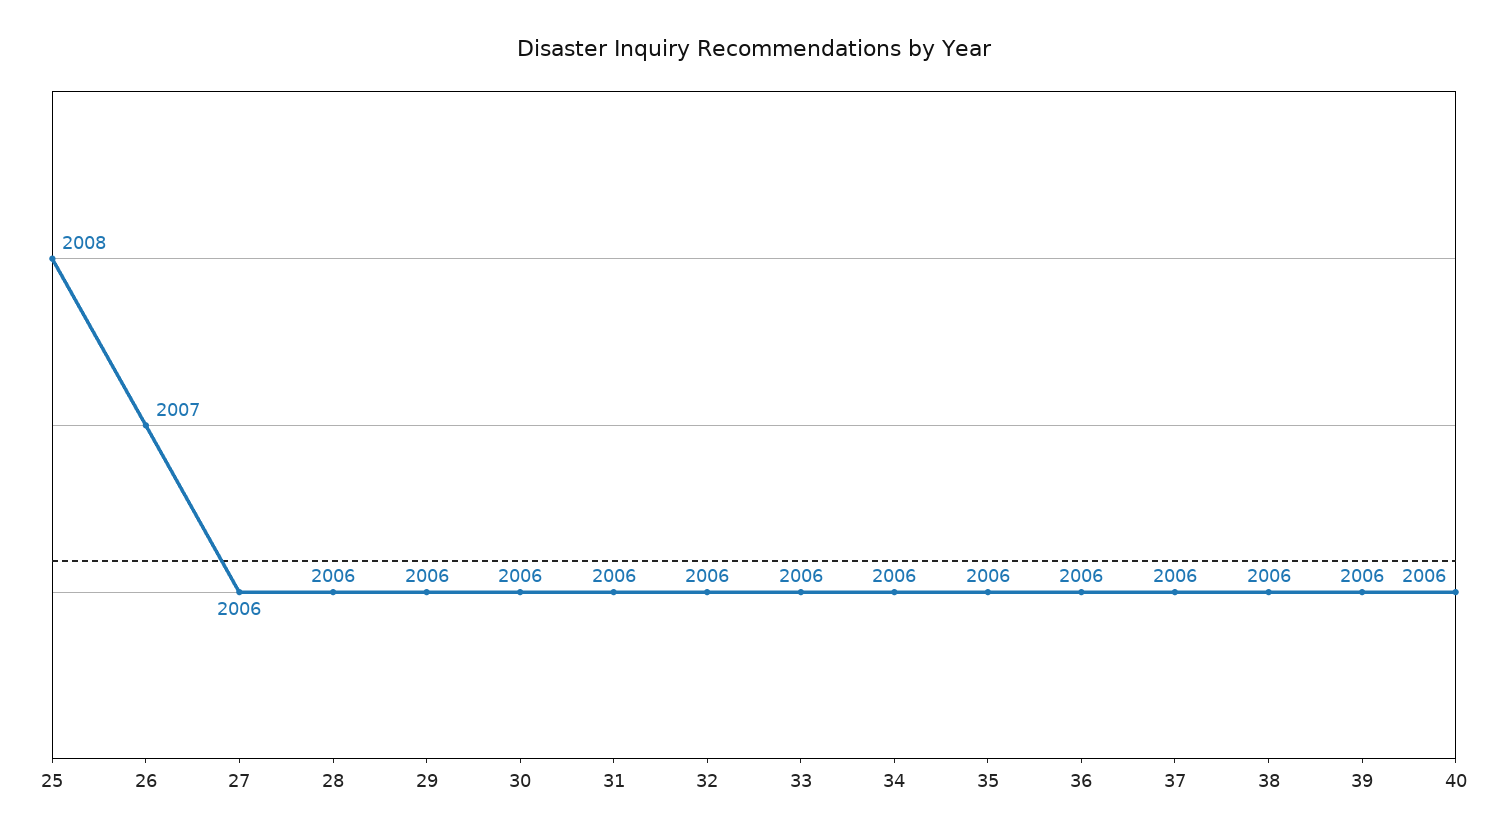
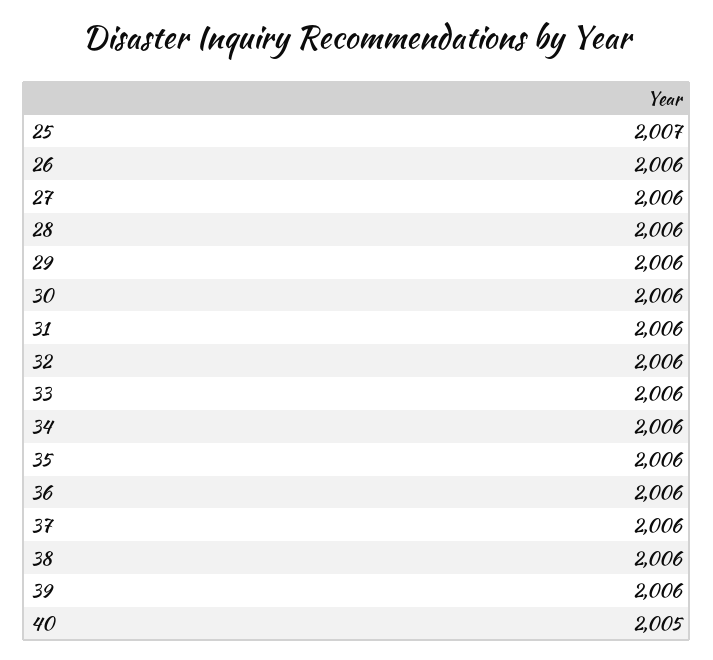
  {
-   "25": 2008,
+   "25": 2007,
-   "26": 2007,
+   "26": 2006,
    "27": 2006,
    "28": 2006,
    "29": 2006,
    "30": 2006,
    "31": 2006,
    "32": 2006,
    "33": 2006,
    "34": 2006,
    "35": 2006,
    "36": 2006,
    "37": 2006,
    "38": 2006,
    "39": 2006,
-   "40": 2006
+   "40": 2005
  }

